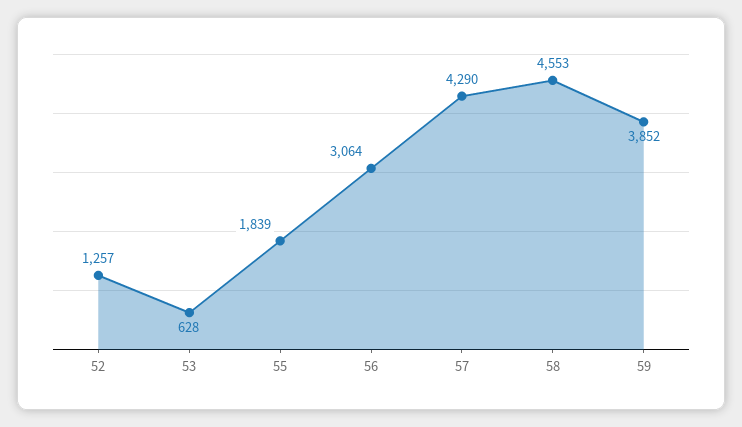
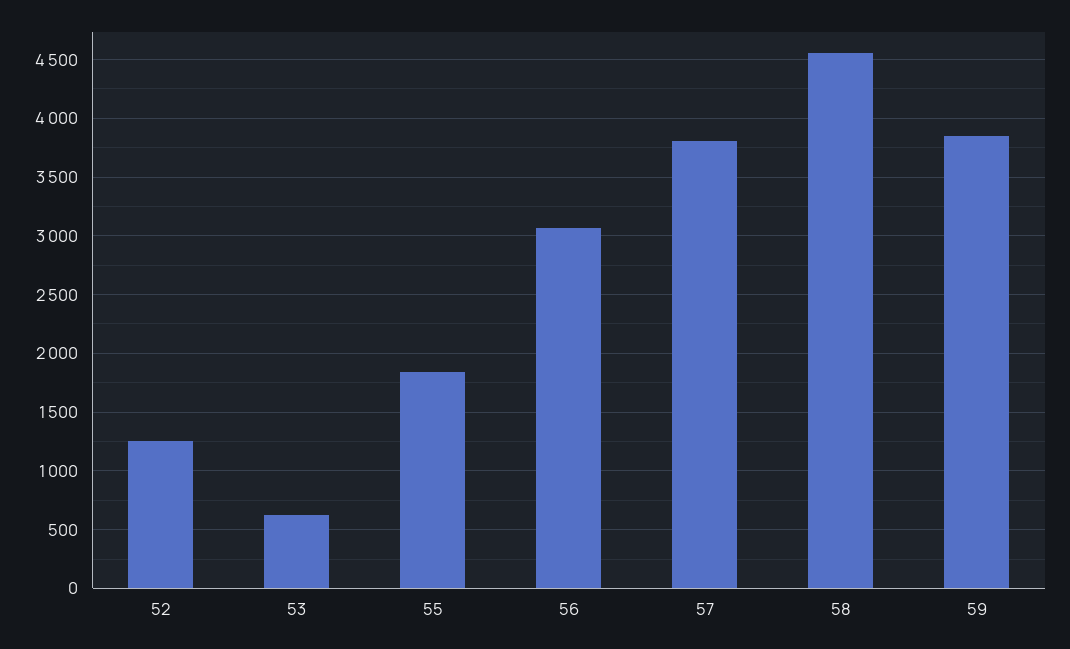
  {
    "52": 1257,
    "53": 628,
    "55": 1839,
    "56": 3064,
-   "57": 4290,
+   "57": 3800,
    "58": 4553,
    "59": 3852
  }

